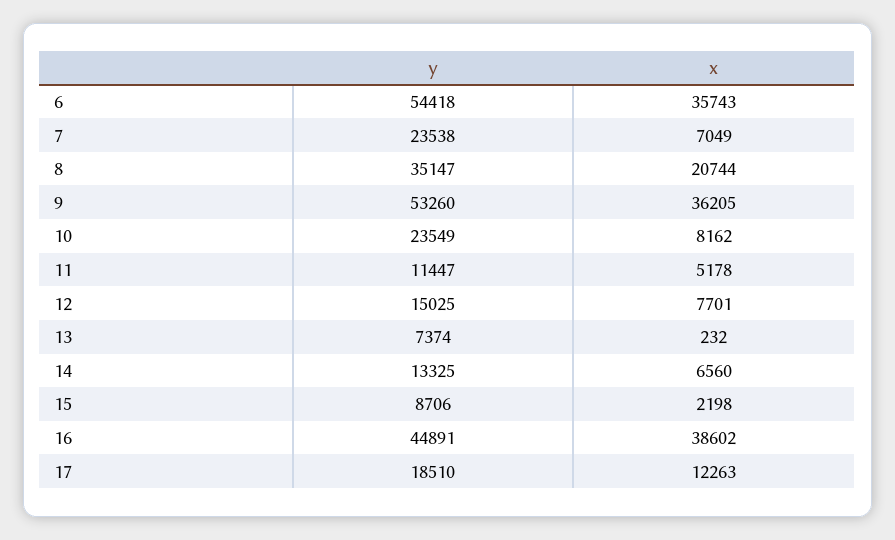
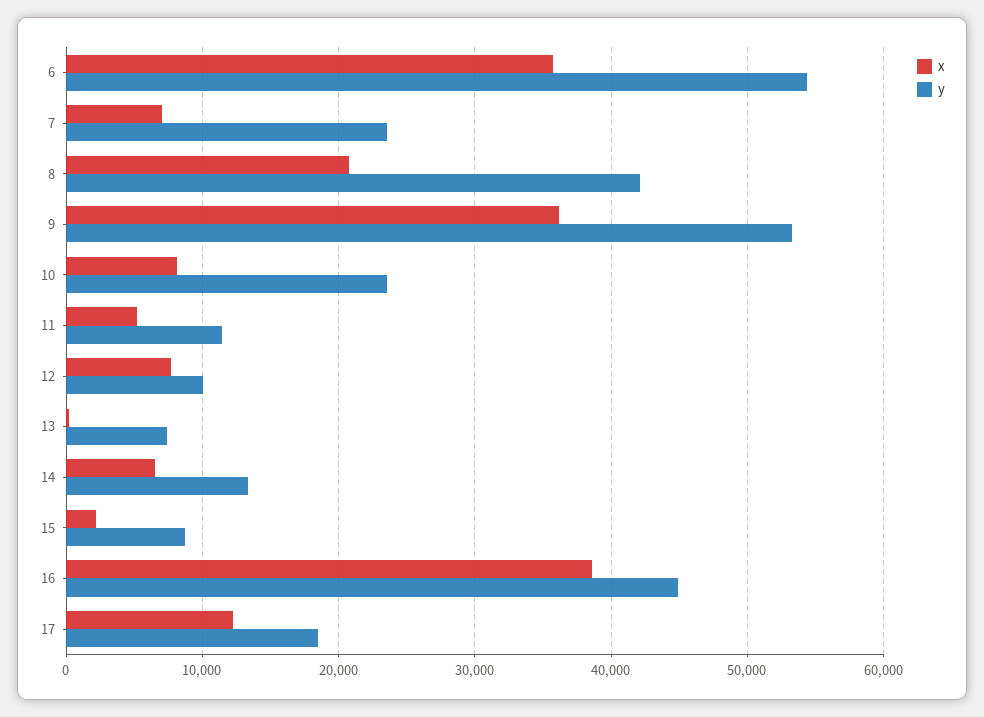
  {
    "y": {
      "6": 54418,
      "7": 23538,
-     "8": 35147,
+     "8": 42000,
      "9": 53260,
      "10": 23549,
      "11": 11447,
-     "12": 15025,
+     "12": 10000,
      "13": 7374,
      "14": 13325,
      "15": 8706,
      "16": 44891,
      "17": 18510
    },
    "x": {
      "6": 35743,
      "7": 7049,
      "8": 20744,
      "9": 36205,
      "10": 8162,
      "11": 5178,
      "12": 7701,
      "13": 232,
      "14": 6560,
      "15": 2198,
      "16": 38602,
      "17": 12263
    }
  }

